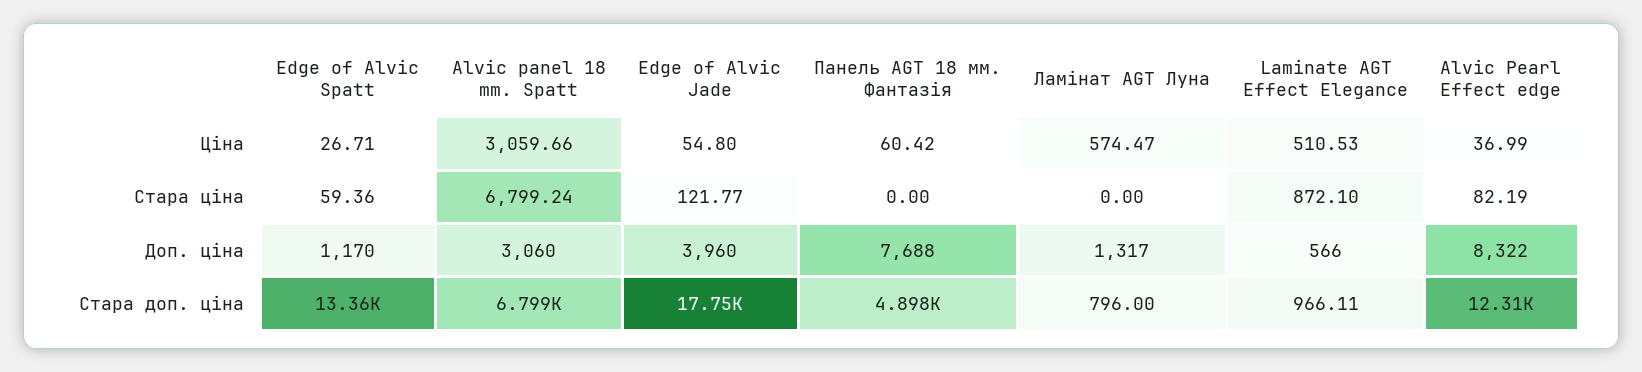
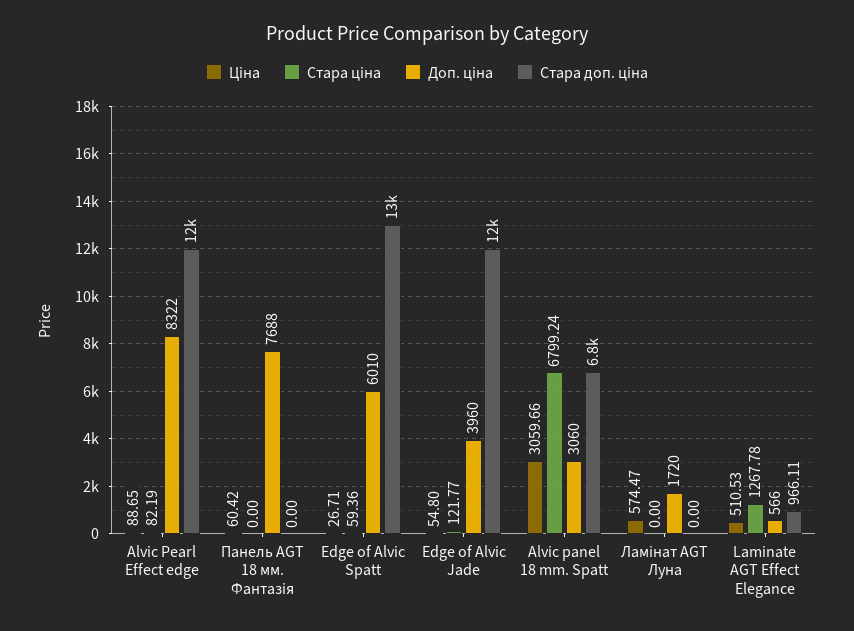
  {
    "Ціна": {
      "Edge of Alvic Spatt": 26.71,
      "Alvic panel 18 mm. Spatt": 3059.66,
      "Edge of Alvic Jade": 54.8,
      "Панель AGT 18 мм. Фантазія": 60.42,
      "Ламінат AGT Луна": 574.47,
      "Laminate AGT Effect Elegance": 510.53,
-     "Alvic Pearl Effect edge": 36.99
+     "Alvic Pearl Effect edge": 88.65
    },
    "Стара ціна": {
      "Edge of Alvic Spatt": 59.36,
      "Alvic panel 18 mm. Spatt": 6799.24,
      "Edge of Alvic Jade": 121.77,
      "Панель AGT 18 мм. Фантазія": 0,
      "Ламінат AGT Луна": 0,
-     "Laminate AGT Effect Elegance": 872.1,
+     "Laminate AGT Effect Elegance": 1267.78,
      "Alvic Pearl Effect edge": 82.19
    },
    "Доп. ціна": {
-     "Edge of Alvic Spatt": 1170,
+     "Edge of Alvic Spatt": 6010,
      "Alvic panel 18 mm. Spatt": 3060,
      "Edge of Alvic Jade": 3960,
      "Панель AGT 18 мм. Фантазія": 7688,
-     "Ламінат AGT Луна": 1317,
+     "Ламінат AGT Луна": 1720,
      "Laminate AGT Effect Elegance": 566,
      "Alvic Pearl Effect edge": 8322
    },
    "Стара доп. ціна": {
      "Edge of Alvic Spatt": 13360,
      "Alvic panel 18 mm. Spatt": 6799,
-     "Edge of Alvic Jade": 17750,
+     "Edge of Alvic Jade": 12000,
-     "Панель AGT 18 мм. Фантазія": 4898,
+     "Панель AGT 18 мм. Фантазія": 0,
-     "Ламінат AGT Луна": 796,
+     "Ламінат AGT Луна": 0,
      "Laminate AGT Effect Elegance": 966.11,
      "Alvic Pearl Effect edge": 12310
    }
  }

